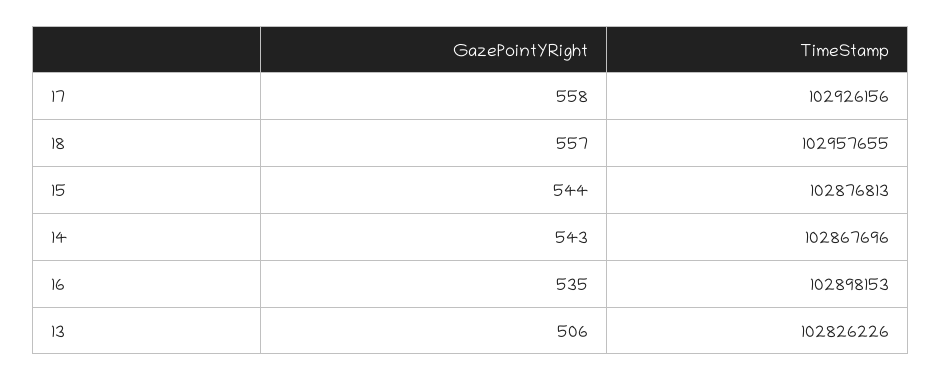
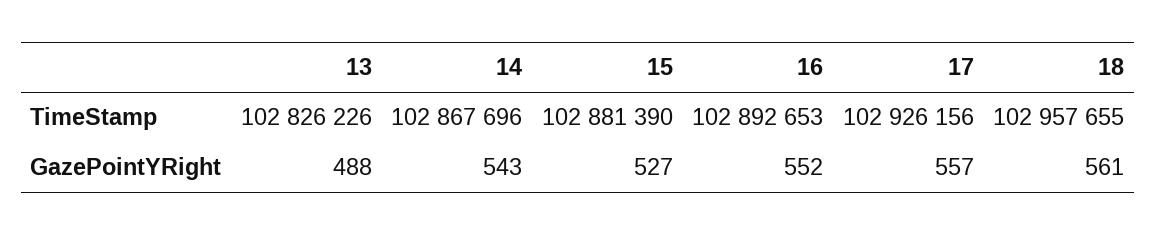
  {
    "GazePointYRight": {
-     "17": 558,
+     "17": 557,
-     "18": 557,
+     "18": 561,
-     "15": 544,
+     "15": 527,
      "14": 543,
-     "16": 535,
+     "16": 552,
-     "13": 506
+     "13": 488
    },
    "TimeStamp": {
      "17": 102926156,
      "18": 102957655,
-     "15": 102876813,
+     "15": 102881390,
      "14": 102867696,
-     "16": 102898153,
+     "16": 102892653,
      "13": 102826226
    }
  }

